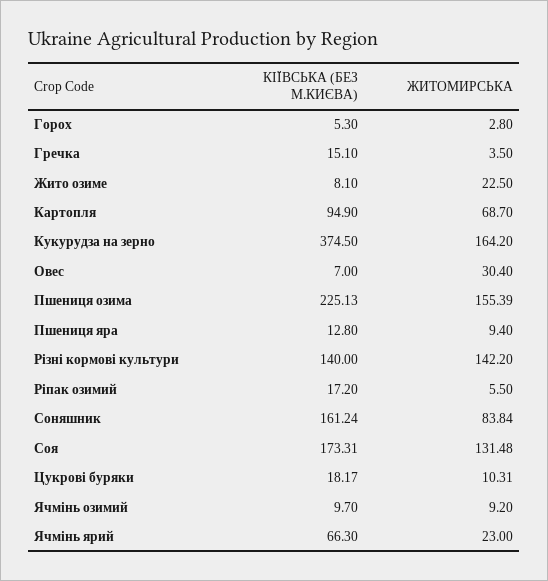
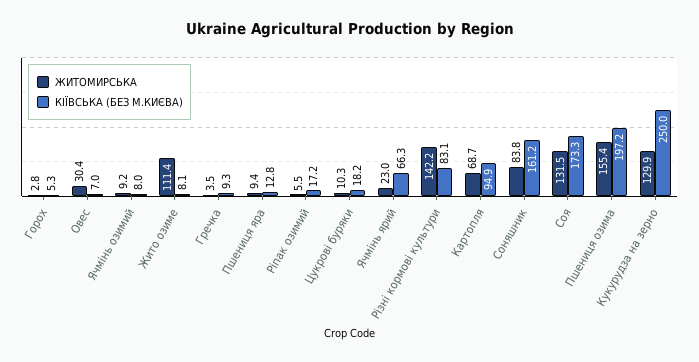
  {
    "КІЇВСЬКА (БЕЗ М.КИЄВА)": {
      "Горох": 5.3,
-     "Гречка": 15.1,
+     "Гречка": 9.3,
      "Жито озиме": 8.1,
      "Картопля": 94.9,
-     "Кукурудза на зерно": 374.5,
+     "Кукурудза на зерно": 250,
      "Овес": 7,
-     "Пшениця озима": 225.13,
+     "Пшениця озима": 197.2,
      "Пшениця яра": 12.8,
-     "Різні кормові культури": 140,
+     "Різні кормові культури": 83.1,
      "Ріпак озимий": 17.2,
      "Соняшник": 161.24,
      "Соя": 173.31,
      "Цукрові буряки": 18.17,
-     "Ячмінь озимий": 9.7,
+     "Ячмінь озимий": 8,
      "Ячмінь ярий": 66.3
    },
    "ЖИТОМИРСЬКА": {
      "Горох": 2.8,
      "Гречка": 3.5,
-     "Жито озиме": 22.5,
+     "Жито озиме": 111.4,
      "Картопля": 68.7,
-     "Кукурудза на зерно": 164.2,
+     "Кукурудза на зерно": 129.9,
      "Овес": 30.4,
      "Пшениця озима": 155.39,
      "Пшениця яра": 9.4,
      "Різні кормові культури": 142.2,
      "Ріпак озимий": 5.5,
      "Соняшник": 83.84,
      "Соя": 131.48,
      "Цукрові буряки": 10.31,
      "Ячмінь озимий": 9.2,
      "Ячмінь ярий": 23
    }
  }

